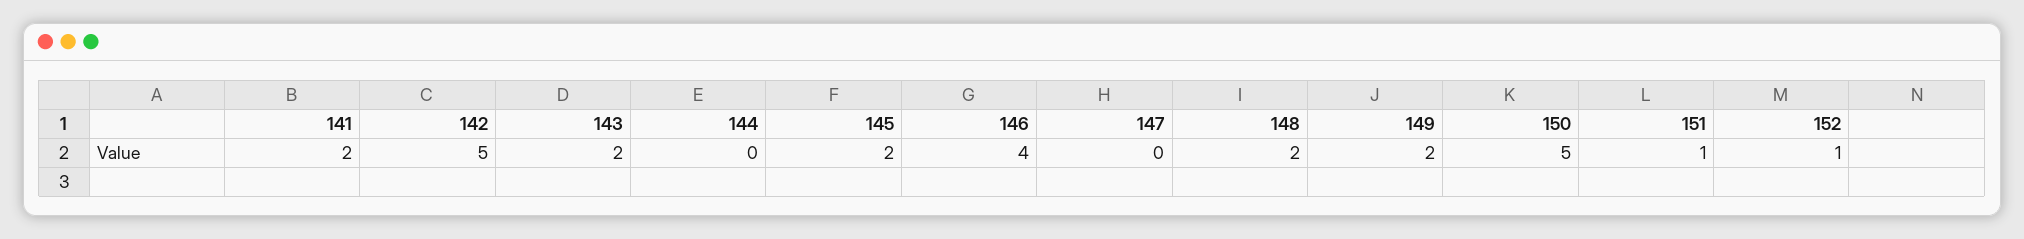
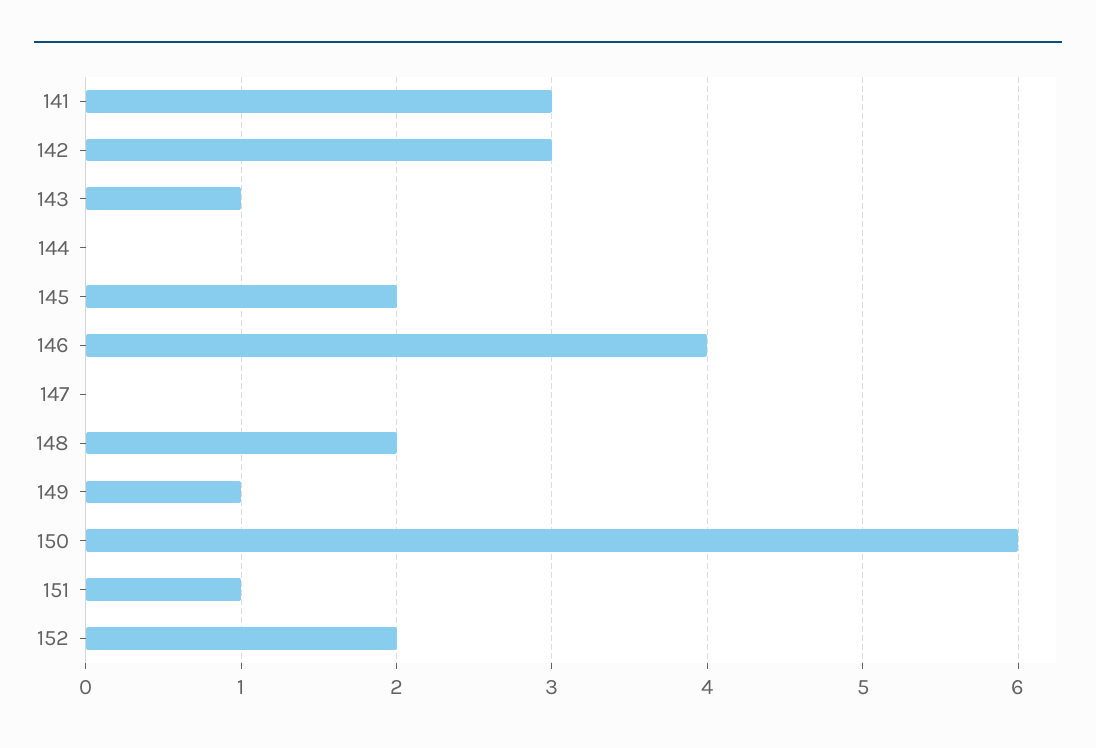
  {
-   "141": 2,
+   "141": 3,
-   "142": 5,
+   "142": 3,
-   "143": 2,
+   "143": 1,
    "144": 0,
    "145": 2,
    "146": 4,
    "147": 0,
    "148": 2,
-   "149": 2,
+   "149": 1,
-   "150": 5,
+   "150": 6,
    "151": 1,
-   "152": 1
+   "152": 2
  }

